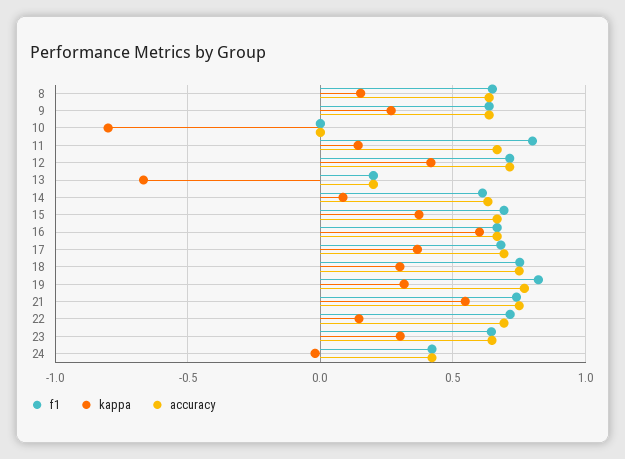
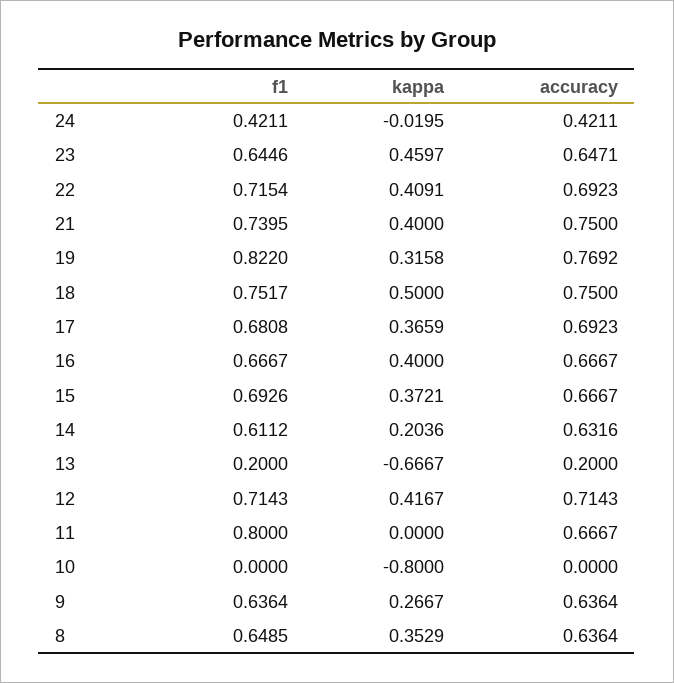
  {
    "f1": {
      "8": 0.6485,
      "9": 0.6364,
      "10": 0,
      "11": 0.8,
      "12": 0.7143,
      "13": 0.2,
      "14": 0.6112,
      "15": 0.6926,
      "16": 0.6667,
      "17": 0.6808,
      "18": 0.7517,
      "19": 0.822,
      "21": 0.7395,
      "22": 0.7154,
      "23": 0.6446,
      "24": 0.4211
    },
    "kappa": {
-     "8": 0.15,
+     "8": 0.3529,
      "9": 0.2667,
      "10": -0.8,
-     "11": 0.15,
+     "11": 0,
      "12": 0.4167,
      "13": -0.6667,
-     "14": 0.1,
+     "14": 0.2036,
      "15": 0.3721,
-     "16": 0.6,
+     "16": 0.4,
      "17": 0.3659,
-     "18": 0.3,
+     "18": 0.5,
      "19": 0.3158,
-     "21": 0.55,
+     "21": 0.4,
-     "22": 0.15,
+     "22": 0.4091,
-     "23": 0.3,
+     "23": 0.4597,
      "24": -0.0195
    },
    "accuracy": {
      "8": 0.6364,
      "9": 0.6364,
      "10": 0,
      "11": 0.6667,
      "12": 0.7143,
      "13": 0.2,
      "14": 0.6316,
      "15": 0.6667,
      "16": 0.6667,
      "17": 0.6923,
      "18": 0.75,
      "19": 0.7692,
      "21": 0.75,
      "22": 0.6923,
      "23": 0.6471,
      "24": 0.4211
    }
  }

